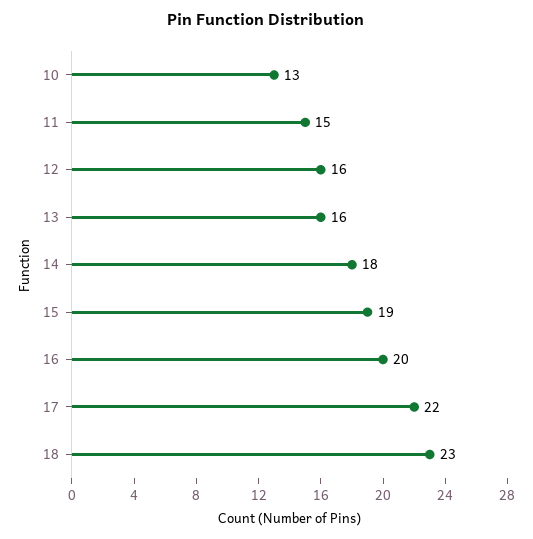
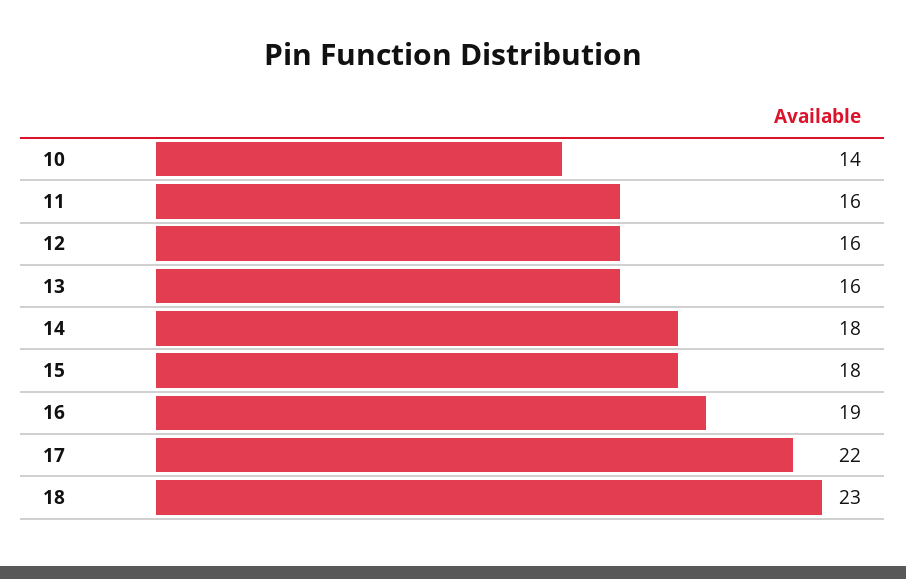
  {
-   "10": 13,
+   "10": 14,
-   "11": 15,
+   "11": 16,
    "12": 16,
    "13": 16,
    "14": 18,
-   "15": 19,
+   "15": 18,
-   "16": 20,
+   "16": 19,
    "17": 22,
    "18": 23
  }

